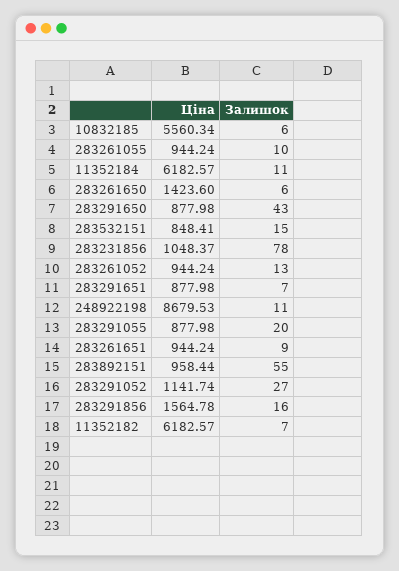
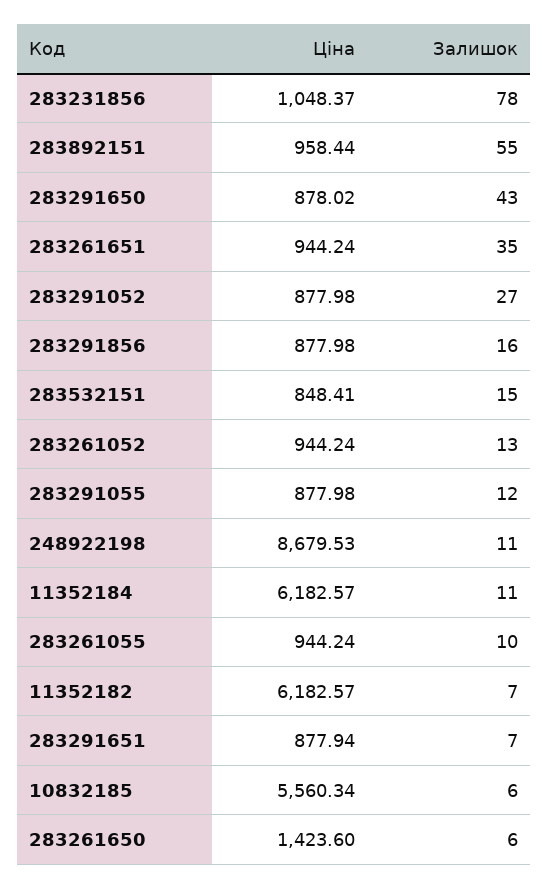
  {
    "Ціна": {
      "10832185": 5560.34,
      "283261055": 944.24,
      "11352184": 6182.57,
      "283261650": 1423.6,
-     "283291650": 877.98,
+     "283291650": 878.02,
      "283532151": 848.41,
      "283231856": 1048.37,
      "283261052": 944.24,
-     "283291651": 877.98,
+     "283291651": 877.94,
      "248922198": 8679.53,
      "283291055": 877.98,
      "283261651": 944.24,
      "283892151": 958.44,
-     "283291052": 1141.74,
+     "283291052": 877.98,
-     "283291856": 1564.78,
+     "283291856": 877.98,
      "11352182": 6182.57
    },
    "Залишок": {
      "10832185": 6,
      "283261055": 10,
      "11352184": 11,
      "283261650": 6,
      "283291650": 43,
      "283532151": 15,
      "283231856": 78,
      "283261052": 13,
      "283291651": 7,
      "248922198": 11,
-     "283291055": 20,
+     "283291055": 12,
-     "283261651": 9,
+     "283261651": 35,
      "283892151": 55,
      "283291052": 27,
      "283291856": 16,
      "11352182": 7
    }
  }

